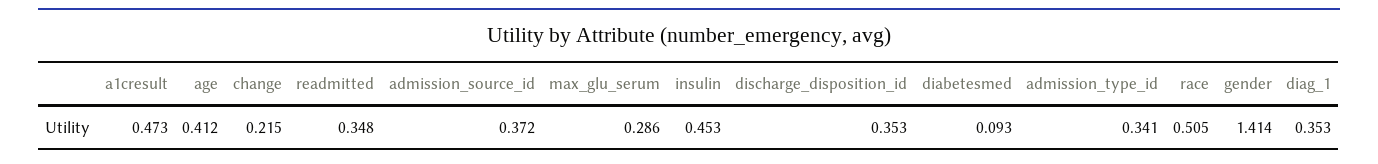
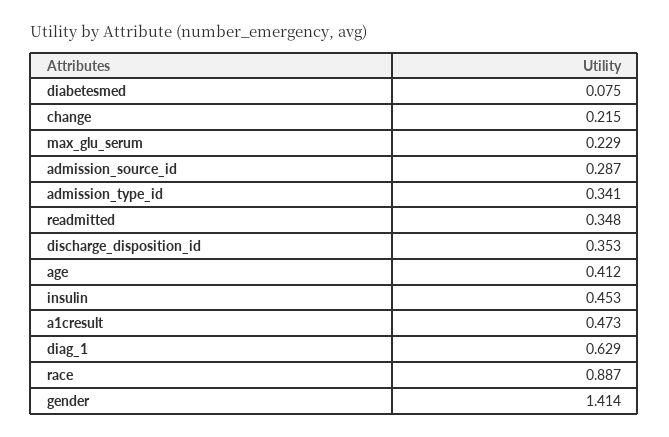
  {
    "a1cresult": 0.473,
    "age": 0.412,
    "change": 0.215,
    "readmitted": 0.348,
-   "admission_source_id": 0.372,
+   "admission_source_id": 0.287,
-   "max_glu_serum": 0.286,
+   "max_glu_serum": 0.229,
    "insulin": 0.453,
    "discharge_disposition_id": 0.353,
-   "diabetesmed": 0.093,
+   "diabetesmed": 0.075,
    "admission_type_id": 0.341,
-   "race": 0.505,
+   "race": 0.887,
    "gender": 1.414,
-   "diag_1": 0.353
+   "diag_1": 0.629
  }

